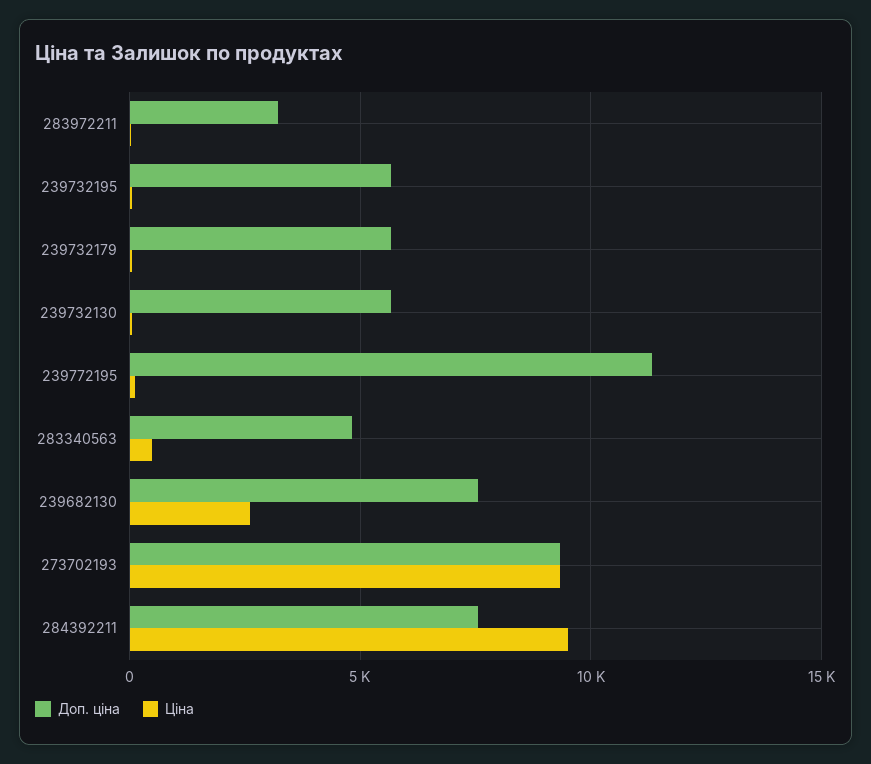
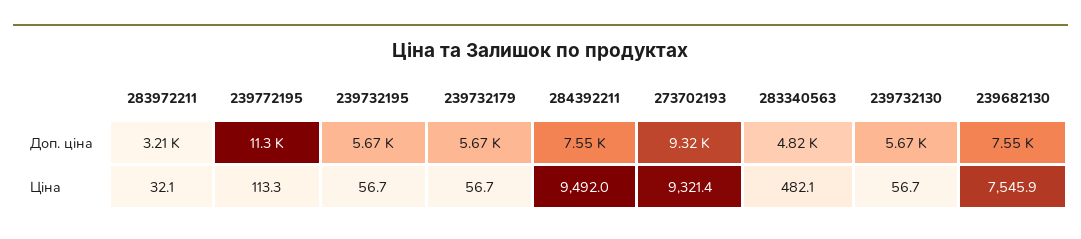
  {
    "Доп. ціна": {
      "283972211": 3210,
      "239732195": 5670,
      "239732179": 5670,
      "239732130": 5670,
      "239772195": 11300,
      "283340563": 4820,
      "239682130": 7550,
      "273702193": 9320,
      "284392211": 7550
    },
    "Ціна": {
      "283972211": 32.1,
      "239732195": 56.7,
      "239732179": 56.7,
      "239732130": 56.7,
      "239772195": 113.3,
      "283340563": 482.1,
-     "239682130": 2500,
+     "239682130": 7545.9,
      "273702193": 9321.4,
      "284392211": 9492
    }
  }

